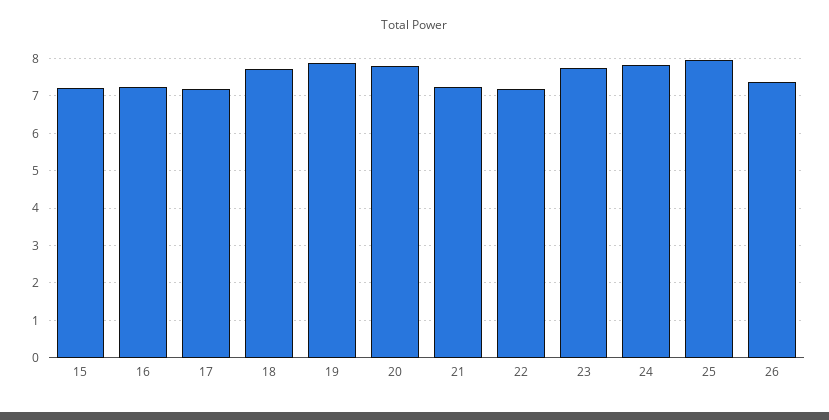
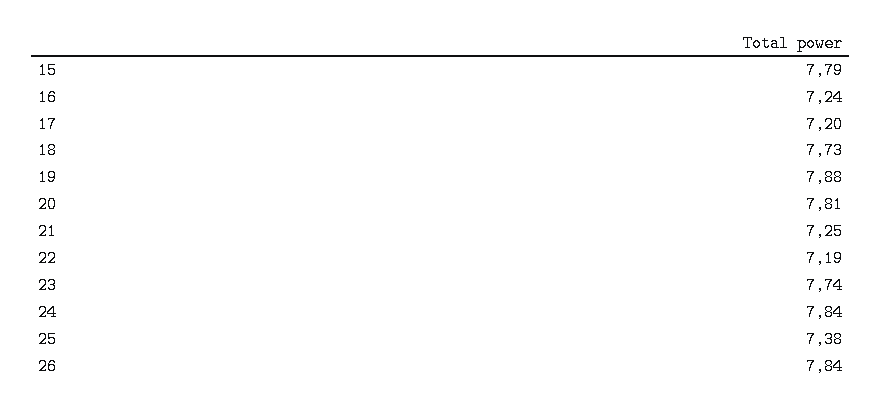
  {
-   "15": 7.2,
+   "15": 7.79,
    "16": 7.24,
    "17": 7.2,
    "18": 7.73,
    "19": 7.88,
    "20": 7.81,
    "21": 7.25,
    "22": 7.19,
    "23": 7.74,
    "24": 7.84,
-   "25": 8,
+   "25": 7.38,
-   "26": 7.4
+   "26": 7.84
  }

